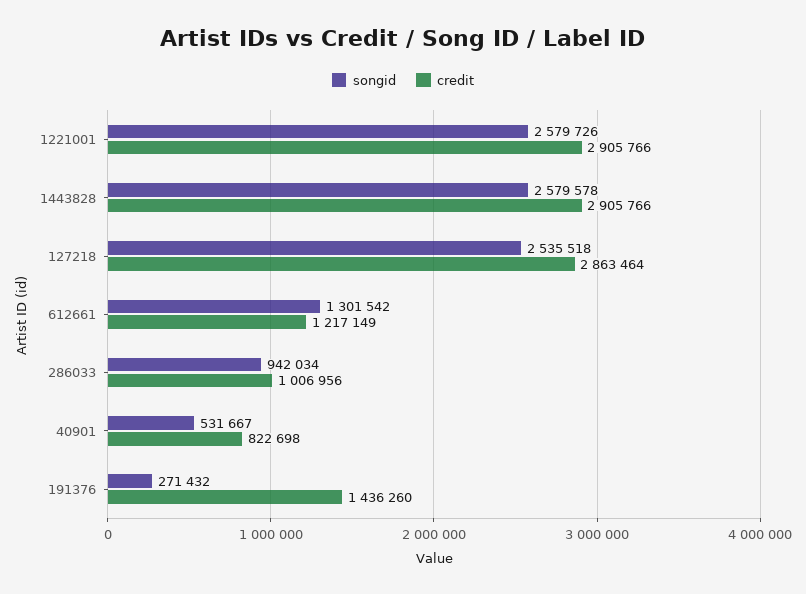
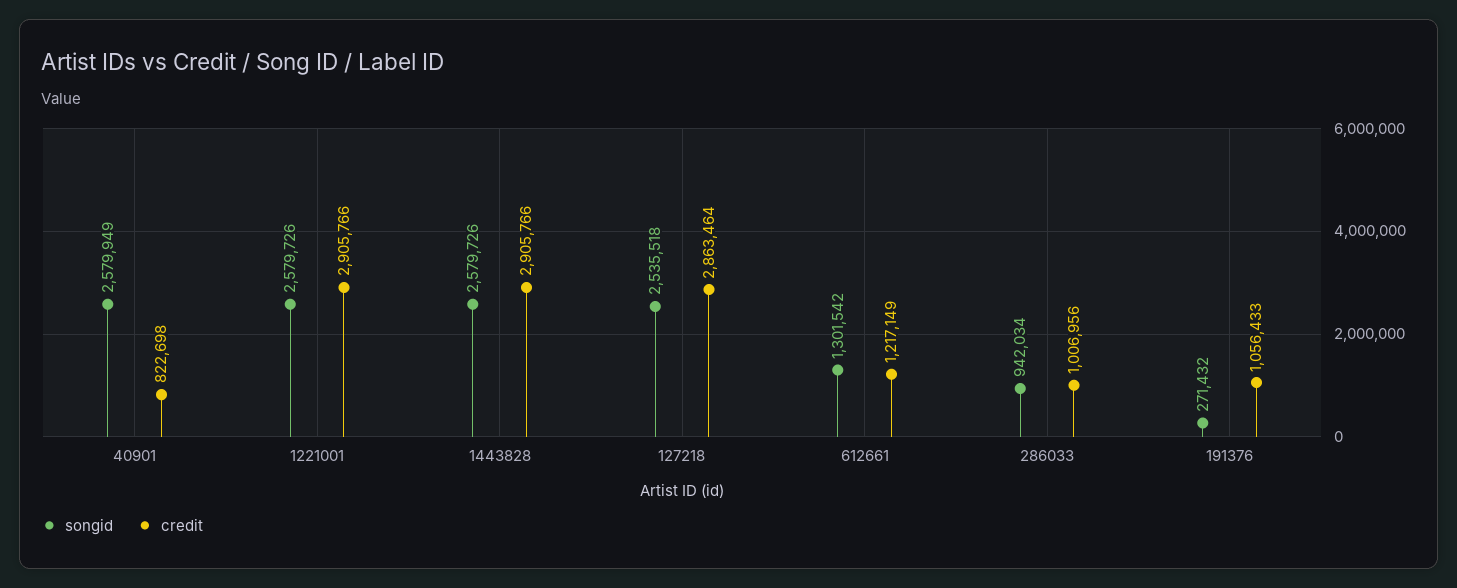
  {
    "songid": {
      "1221001": 2579726,
-     "1443828": 2579578,
+     "1443828": 2579726,
      "127218": 2535518,
      "612661": 1301542,
      "286033": 942034,
-     "40901": 531667,
+     "40901": 2579949,
      "191376": 271432
    },
    "credit": {
      "1221001": 2905766,
      "1443828": 2905766,
      "127218": 2863464,
      "612661": 1217149,
      "286033": 1006956,
      "40901": 822698,
-     "191376": 1436260
+     "191376": 1056433
    }
  }

